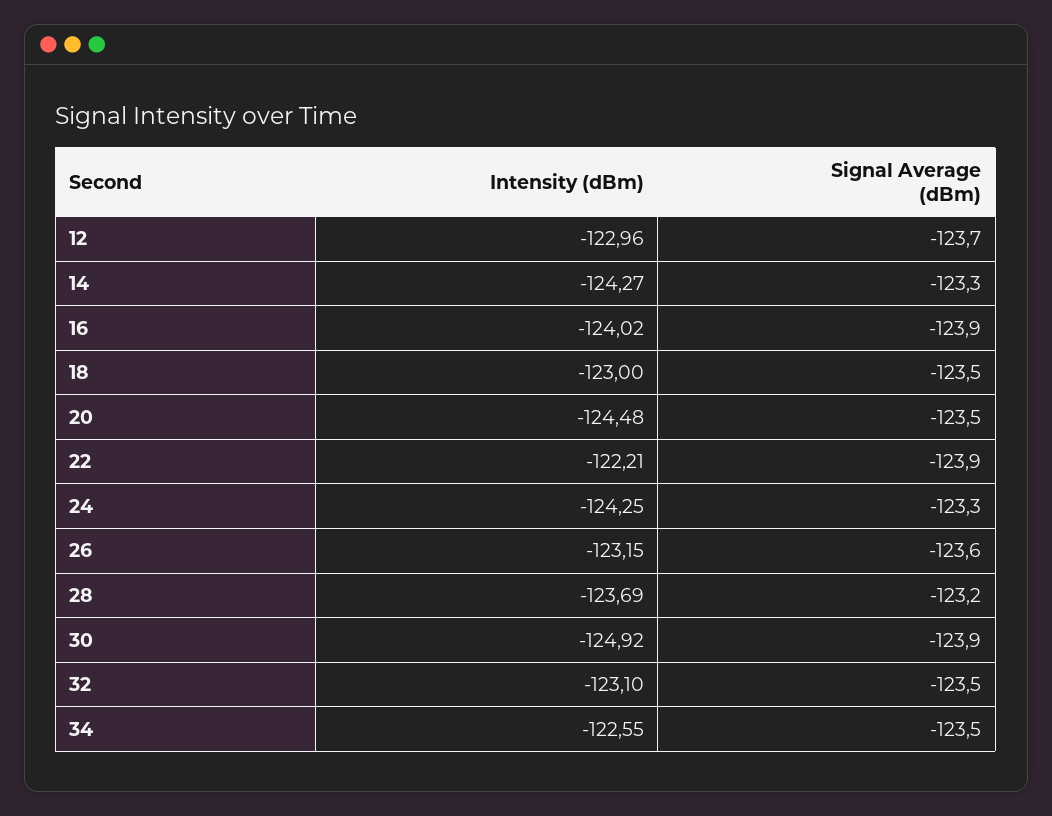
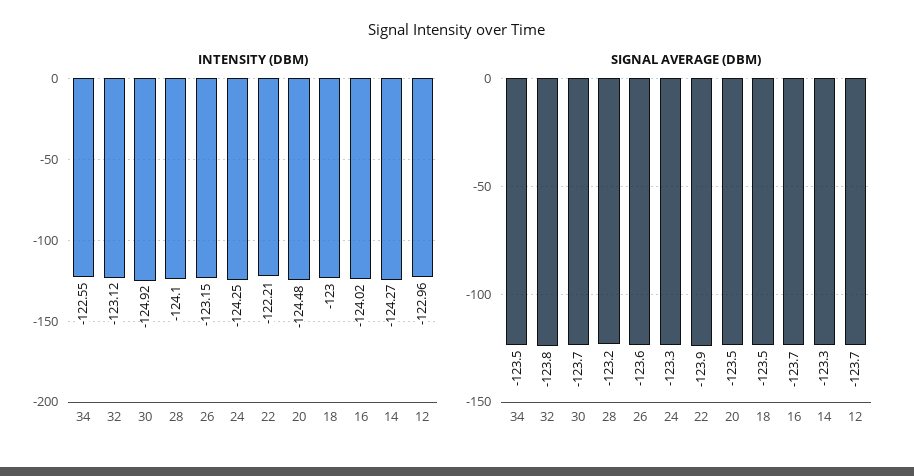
  {
    "Intensity (dBm)": {
      "12": -122.96,
      "14": -124.27,
      "16": -124.02,
      "18": -123,
      "20": -124.48,
      "22": -122.21,
      "24": -124.25,
      "26": -123.15,
-     "28": -123.69,
+     "28": -124.1,
      "30": -124.92,
-     "32": -123.1,
+     "32": -123.12,
      "34": -122.55
    },
    "Signal Average (dBm)": {
      "12": -123.7,
      "14": -123.3,
-     "16": -123.9,
+     "16": -123.7,
      "18": -123.5,
      "20": -123.5,
      "22": -123.9,
      "24": -123.3,
      "26": -123.6,
      "28": -123.2,
-     "30": -123.9,
+     "30": -123.7,
-     "32": -123.5,
+     "32": -123.8,
      "34": -123.5
    }
  }

